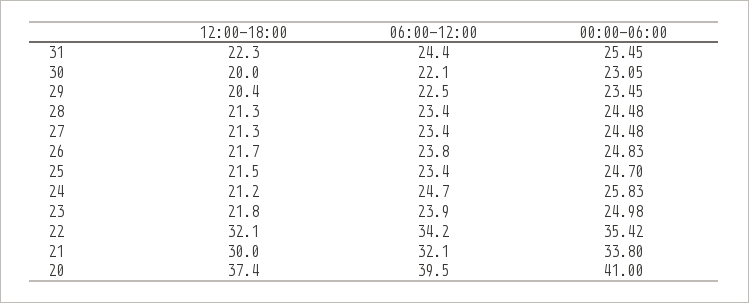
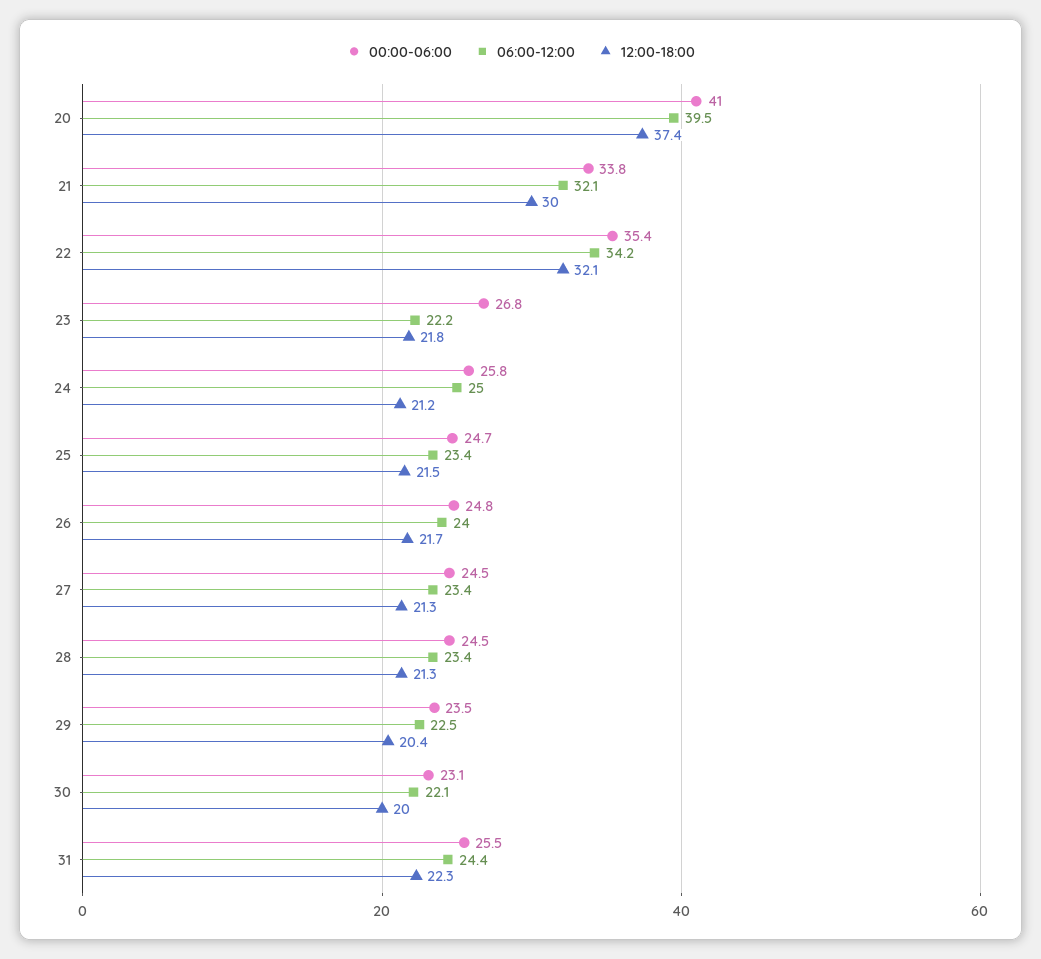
  {
    "12:00-18:00": {
      "31": 22.3,
      "30": 20,
      "29": 20.4,
      "28": 21.3,
      "27": 21.3,
      "26": 21.7,
      "25": 21.5,
      "24": 21.2,
      "23": 21.8,
      "22": 32.1,
      "21": 30,
      "20": 37.4
    },
    "06:00-12:00": {
      "31": 24.4,
      "30": 22.1,
      "29": 22.5,
      "28": 23.4,
      "27": 23.4,
-     "26": 23.8,
+     "26": 24,
      "25": 23.4,
-     "24": 24.7,
+     "24": 25,
-     "23": 23.9,
+     "23": 22.2,
      "22": 34.2,
      "21": 32.1,
      "20": 39.5
    },
    "00:00-06:00": {
      "31": 25.45,
      "30": 23.05,
      "29": 23.45,
      "28": 24.48,
      "27": 24.48,
      "26": 24.83,
      "25": 24.7,
      "24": 25.83,
-     "23": 24.98,
+     "23": 26.8,
      "22": 35.42,
      "21": 33.8,
      "20": 41
    }
  }

